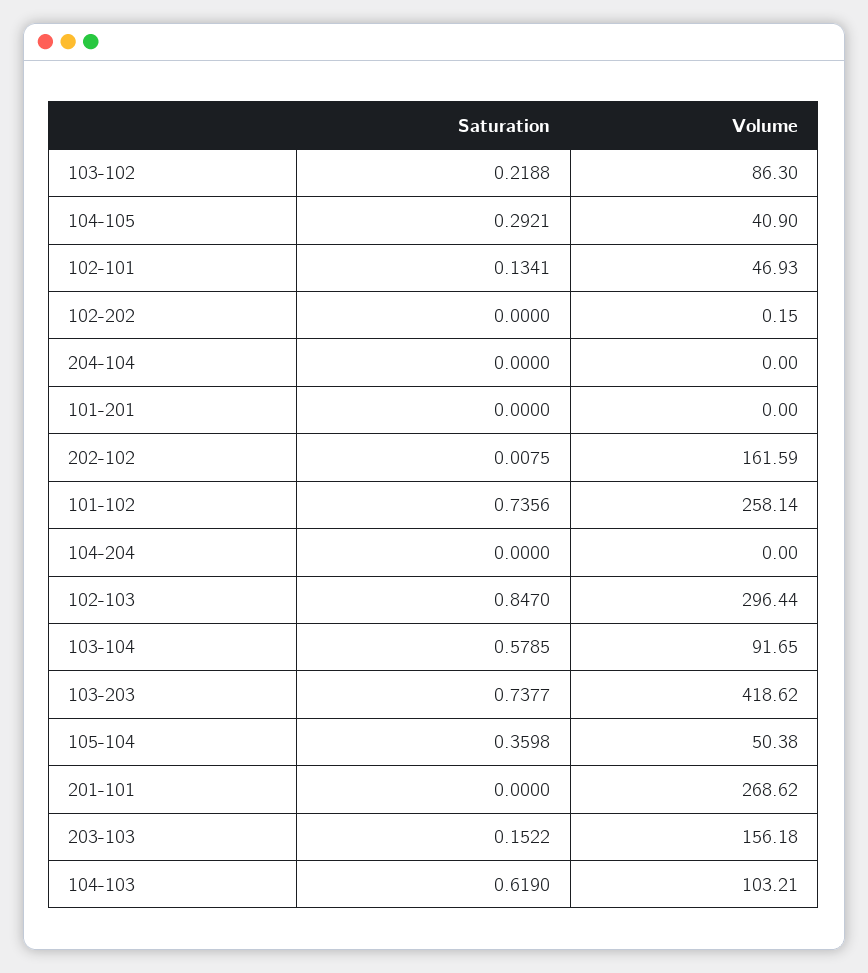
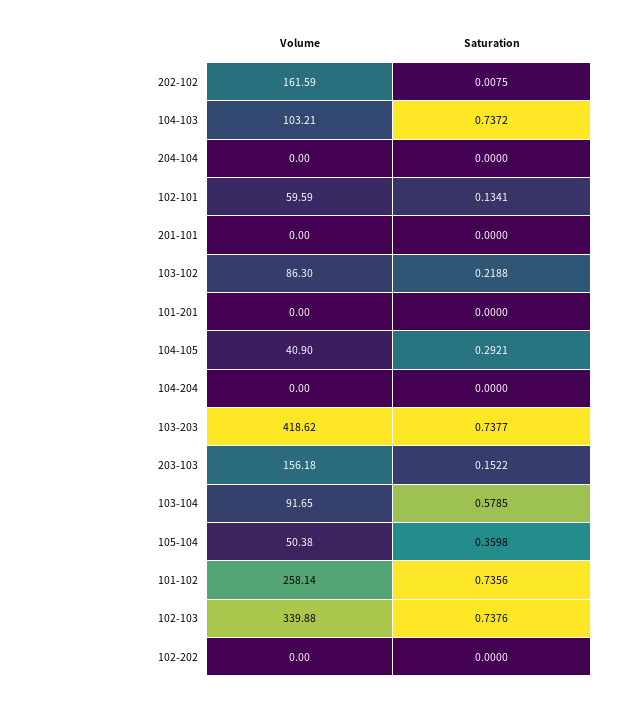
  {
    "Saturation": {
      "103-102": 0.2188,
      "104-105": 0.2921,
      "102-101": 0.1341,
      "102-202": 0,
      "204-104": 0,
      "101-201": 0,
      "202-102": 0.0075,
      "101-102": 0.7356,
      "104-204": 0,
-     "102-103": 0.847,
+     "102-103": 0.7376,
      "103-104": 0.5785,
      "103-203": 0.7377,
      "105-104": 0.3598,
      "201-101": 0,
      "203-103": 0.1522,
-     "104-103": 0.619
+     "104-103": 0.7372
    },
    "Volume": {
      "103-102": 86.3,
      "104-105": 40.9,
-     "102-101": 46.93,
+     "102-101": 59.59,
-     "102-202": 0.15,
+     "102-202": 0,
      "204-104": 0,
      "101-201": 0,
      "202-102": 161.59,
      "101-102": 258.14,
      "104-204": 0,
-     "102-103": 296.44,
+     "102-103": 339.88,
      "103-104": 91.65,
      "103-203": 418.62,
      "105-104": 50.38,
-     "201-101": 268.62,
+     "201-101": 0,
      "203-103": 156.18,
      "104-103": 103.21
    }
  }

